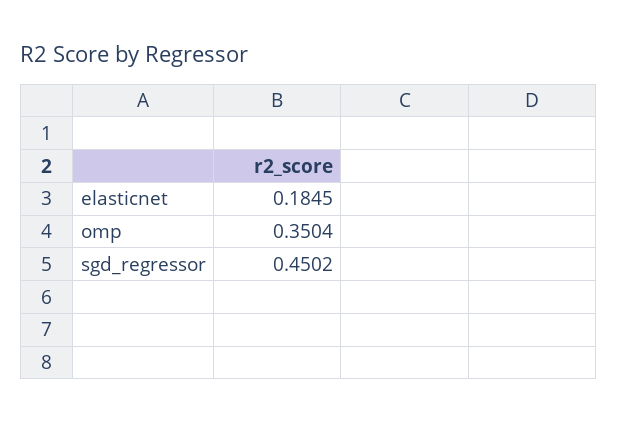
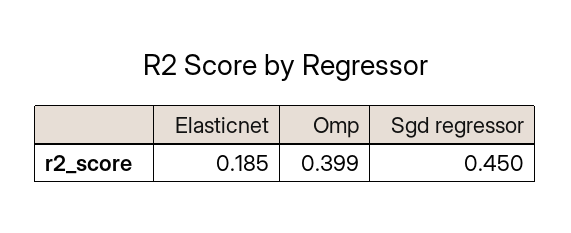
  {
    "elasticnet": 0.1845,
-   "omp": 0.3504,
+   "omp": 0.399,
    "sgd_regressor": 0.4502
  }

